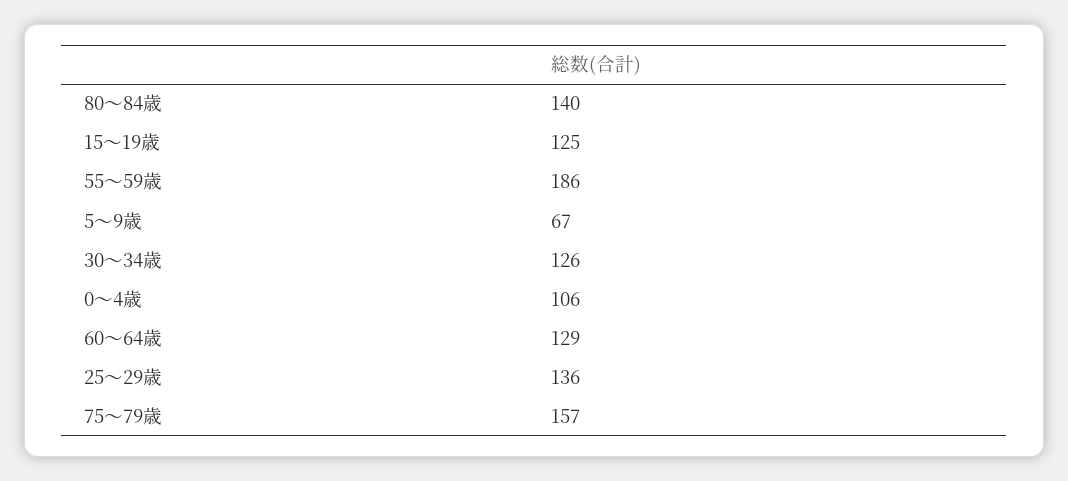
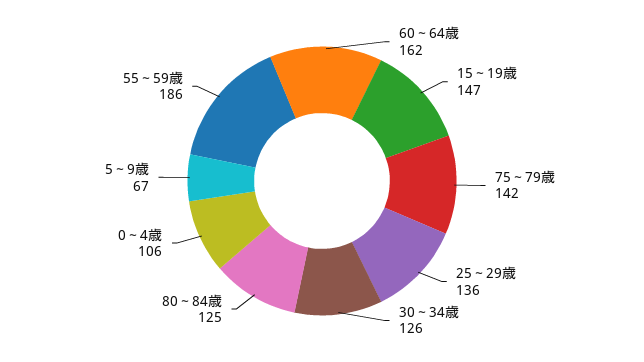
  {
-   "80～84歳": 140,
+   "80～84歳": 125,
-   "15～19歳": 125,
+   "15～19歳": 147,
    "55～59歳": 186,
    "5～9歳": 67,
    "30～34歳": 126,
    "0～4歳": 106,
-   "60～64歳": 129,
+   "60～64歳": 162,
    "25～29歳": 136,
-   "75～79歳": 157
+   "75～79歳": 142
  }

